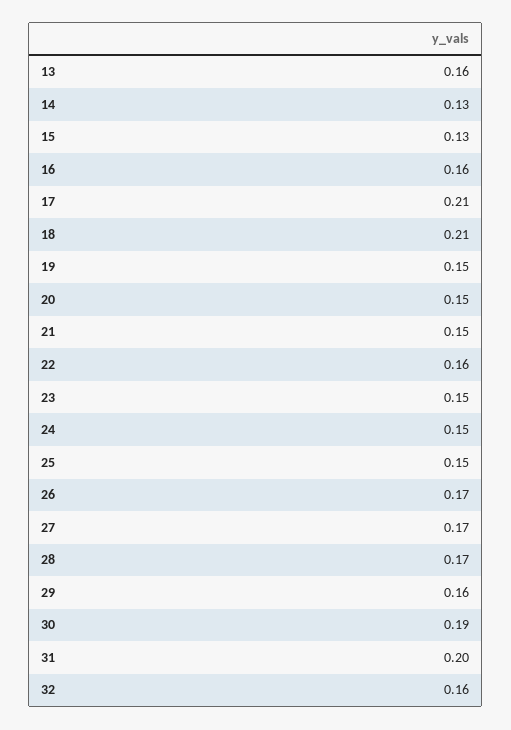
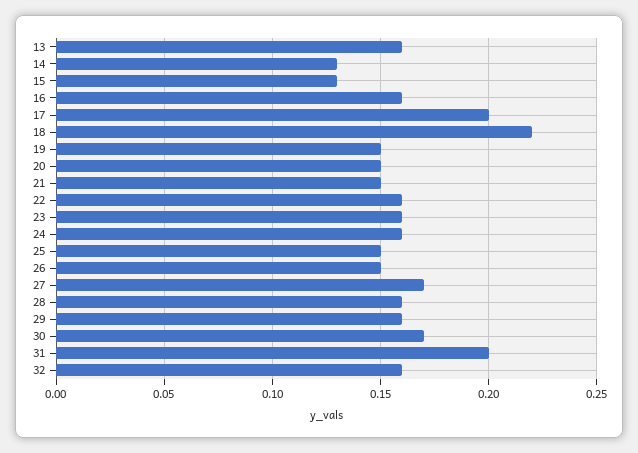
  {
    "13": 0.16,
    "14": 0.13,
    "15": 0.13,
    "16": 0.16,
-   "17": 0.21,
+   "17": 0.2,
-   "18": 0.21,
+   "18": 0.22,
    "19": 0.15,
    "20": 0.15,
    "21": 0.15,
    "22": 0.16,
-   "23": 0.15,
+   "23": 0.16,
-   "24": 0.15,
+   "24": 0.16,
    "25": 0.15,
-   "26": 0.17,
+   "26": 0.15,
    "27": 0.17,
-   "28": 0.17,
+   "28": 0.16,
    "29": 0.16,
-   "30": 0.19,
+   "30": 0.17,
    "31": 0.2,
    "32": 0.16
  }

